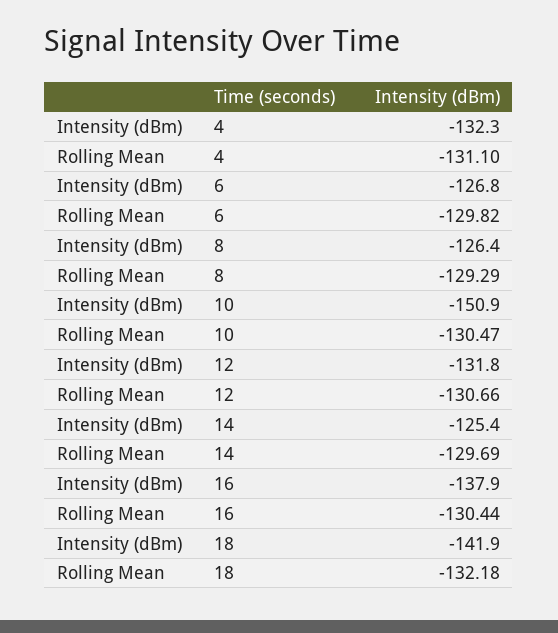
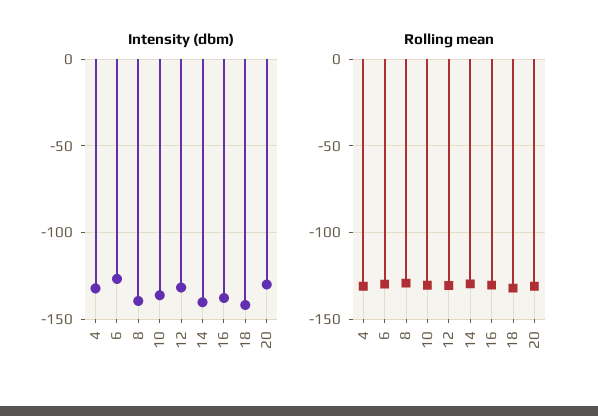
  {
    "Intensity (dBm)": {
      "4": -132.3,
      "6": -126.8,
-     "8": -126.4,
+     "8": -140,
-     "10": -150.9,
+     "10": -135,
      "12": -131.8,
-     "14": -125.4,
+     "14": -140,
      "16": -137.9,
-     "18": -141.9
+     "18": -141.9,
+     "20": -130
    },
    "Rolling Mean": {
      "4": -131.1,
      "6": -129.82,
      "8": -129.29,
      "10": -130.47,
      "12": -130.66,
      "14": -129.69,
      "16": -130.44,
-     "18": -132.18
+     "18": -132.18,
+     "20": -130
    }
  }

